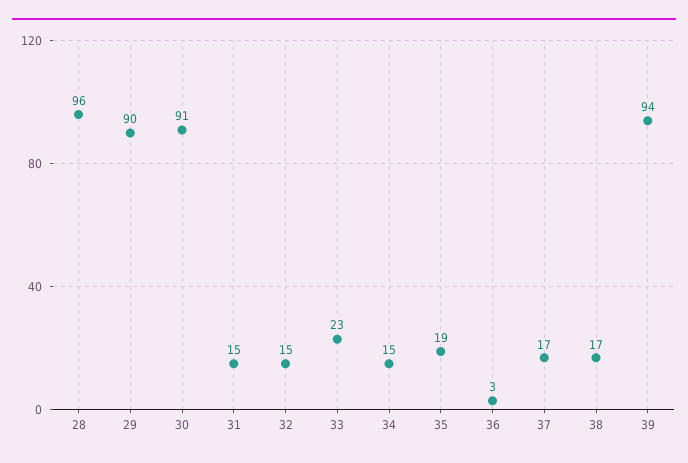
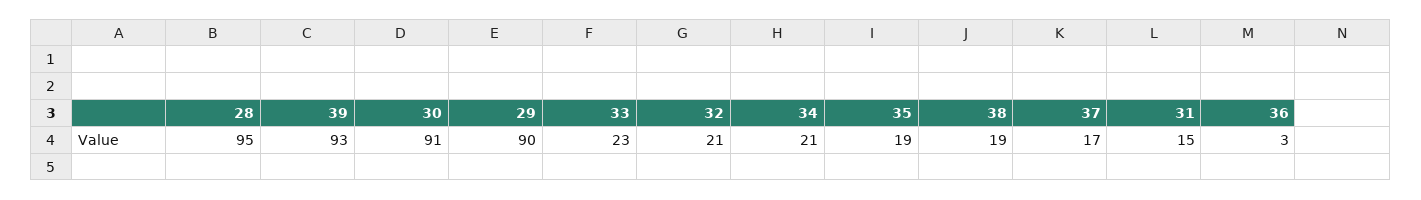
  {
-   "28": 96,
+   "28": 95,
    "29": 90,
    "30": 91,
    "31": 15,
-   "32": 15,
+   "32": 21,
    "33": 23,
-   "34": 15,
+   "34": 21,
    "35": 19,
    "36": 3,
    "37": 17,
-   "38": 17,
+   "38": 19,
-   "39": 94
+   "39": 93
  }

